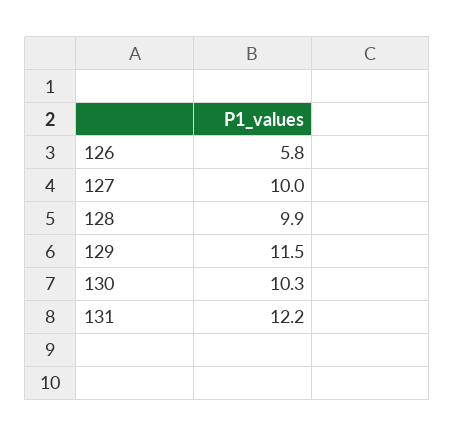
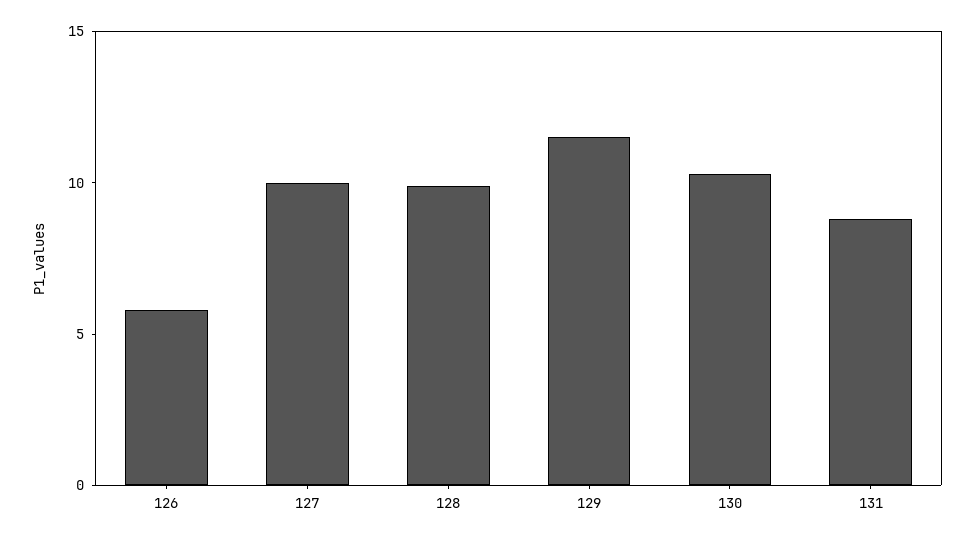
  {
    "126": 5.8,
    "127": 10,
    "128": 9.9,
    "129": 11.5,
    "130": 10.3,
-   "131": 12.2
+   "131": 9
  }

